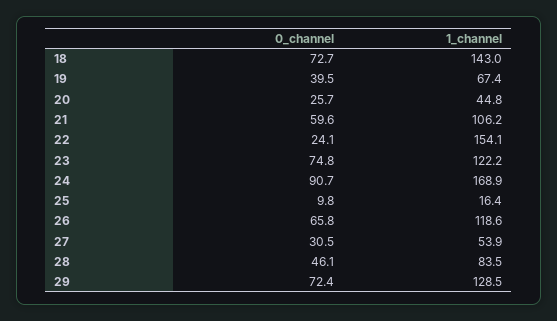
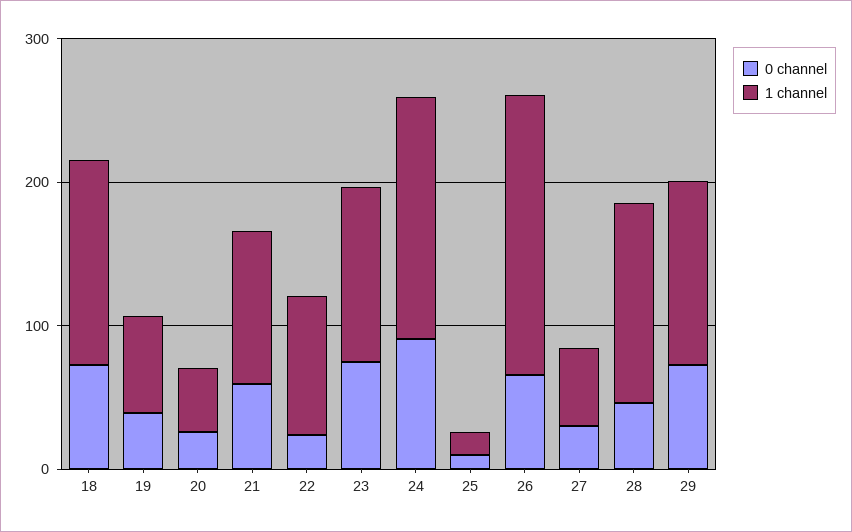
  {
    "0_channel": {
      "18": 72.7,
      "19": 39.5,
      "20": 25.7,
      "21": 59.6,
      "22": 24.1,
      "23": 74.8,
      "24": 90.7,
      "25": 9.8,
      "26": 65.8,
      "27": 30.5,
      "28": 46.1,
      "29": 72.4
    },
    "1_channel": {
      "18": 143,
      "19": 67.4,
      "20": 44.8,
      "21": 106.2,
-     "22": 154.1,
+     "22": 100,
      "23": 122.2,
      "24": 168.9,
      "25": 16.4,
-     "26": 118.6,
+     "26": 200,
      "27": 53.9,
-     "28": 83.5,
+     "28": 140,
      "29": 128.5
    }
  }

